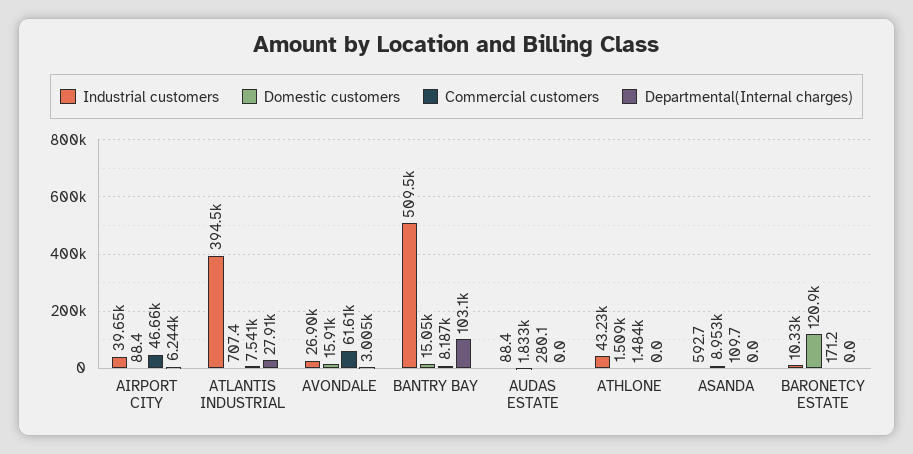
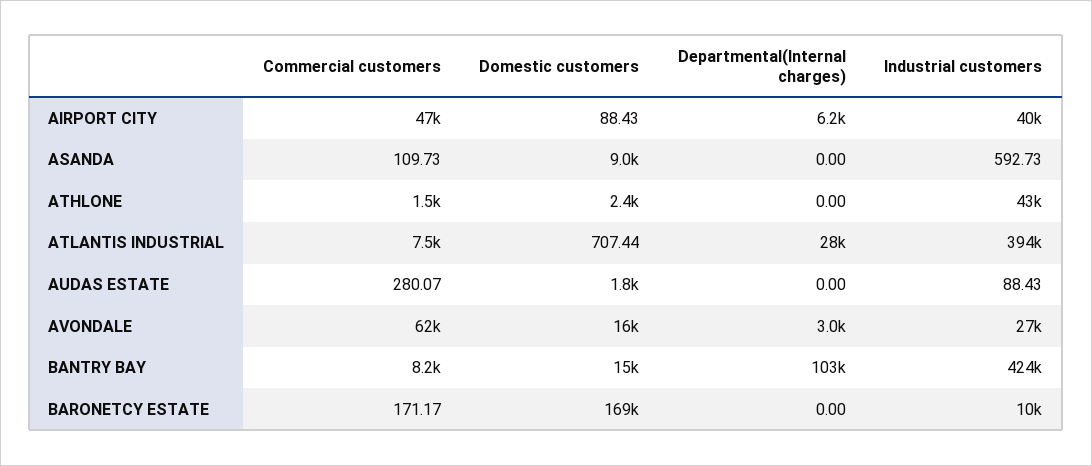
  {
    "Industrial customers": {
      "AIRPORT CITY": 39650,
      "ATLANTIS INDUSTRIAL": 394500,
      "AVONDALE": 26900,
-     "BANTRY BAY": 509500,
+     "BANTRY BAY": 424000,
      "AUDAS ESTATE": 88.43,
      "ATHLONE": 43230,
      "ASANDA": 592.73,
      "BARONETCY ESTATE": 10330
    },
    "Domestic customers": {
      "AIRPORT CITY": 88.43,
      "ATLANTIS INDUSTRIAL": 707.44,
      "AVONDALE": 15910,
      "BANTRY BAY": 15050,
      "AUDAS ESTATE": 1833,
-     "ATHLONE": 1509,
+     "ATHLONE": 2400,
      "ASANDA": 8953,
-     "BARONETCY ESTATE": 120900
+     "BARONETCY ESTATE": 169000
    },
    "Commercial customers": {
      "AIRPORT CITY": 46660,
      "ATLANTIS INDUSTRIAL": 7541,
      "AVONDALE": 61610,
      "BANTRY BAY": 8187,
      "AUDAS ESTATE": 280.07,
      "ATHLONE": 1484,
      "ASANDA": 109.73,
      "BARONETCY ESTATE": 171.17
    },
    "Departmental(Internal charges)": {
      "AIRPORT CITY": 6244,
      "ATLANTIS INDUSTRIAL": 27910,
      "AVONDALE": 3005,
      "BANTRY BAY": 103100,
      "AUDAS ESTATE": 0,
      "ATHLONE": 0,
      "ASANDA": 0,
      "BARONETCY ESTATE": 0
    }
  }

